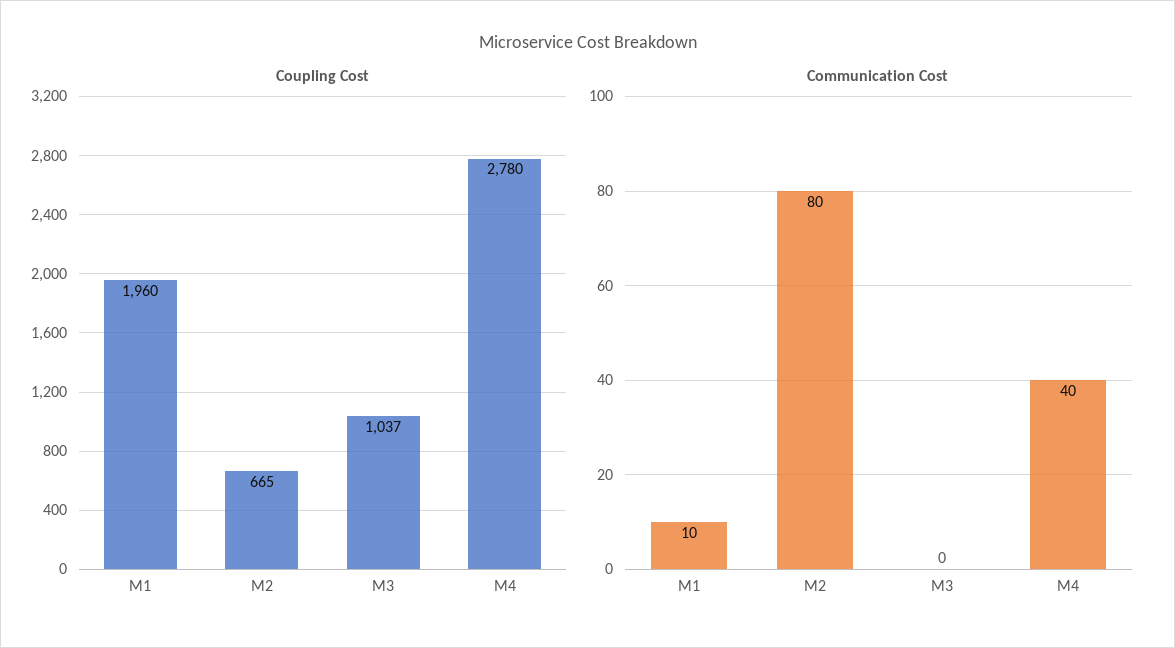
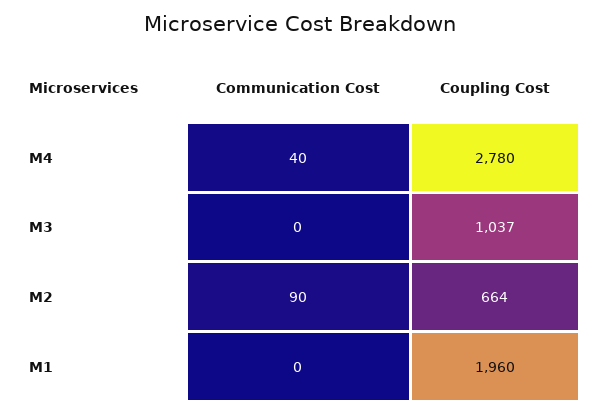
  {
    "Coupling Cost": {
      "M1": 1960,
-     "M2": 665,
+     "M2": 664,
      "M3": 1037,
      "M4": 2780
    },
    "Communication Cost": {
-     "M1": 10,
+     "M1": 0,
-     "M2": 80,
+     "M2": 90,
      "M3": 0,
      "M4": 40
    }
  }

